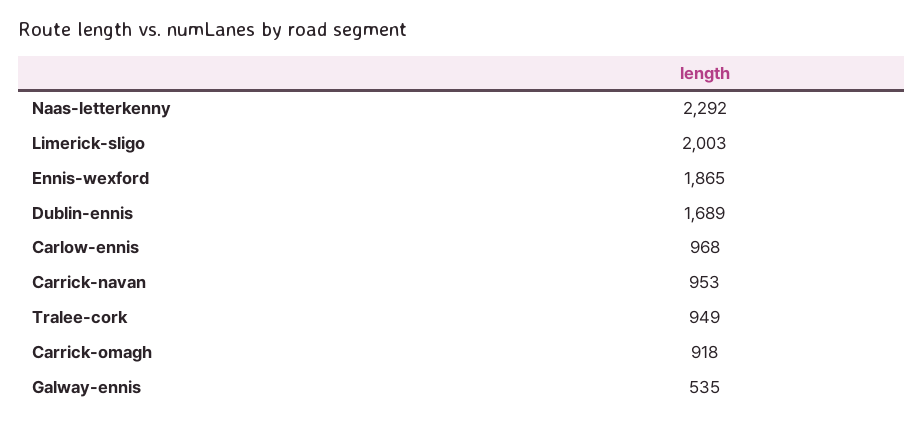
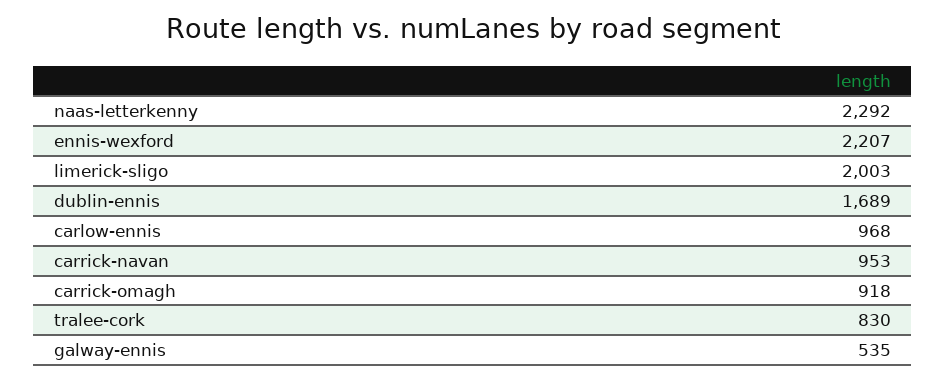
  {
    "Naas-letterkenny": 2292,
    "Limerick-sligo": 2003,
-   "Ennis-wexford": 1865,
+   "Ennis-wexford": 2207,
    "Dublin-ennis": 1689,
    "Carlow-ennis": 968,
    "Carrick-navan": 953,
-   "Tralee-cork": 949,
+   "Tralee-cork": 830,
    "Carrick-omagh": 918,
    "Galway-ennis": 535
  }

